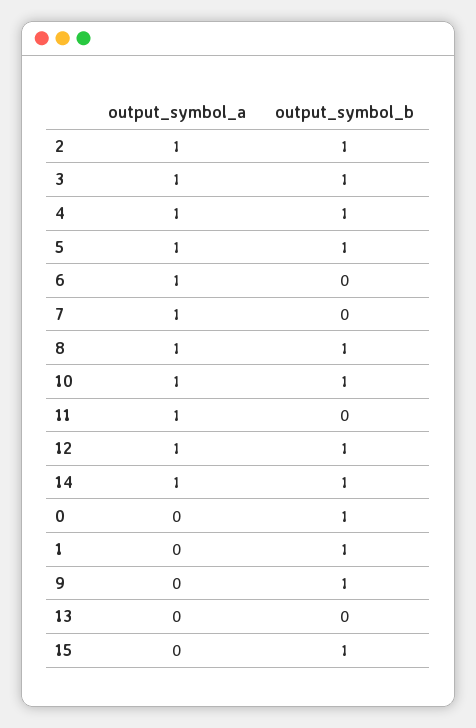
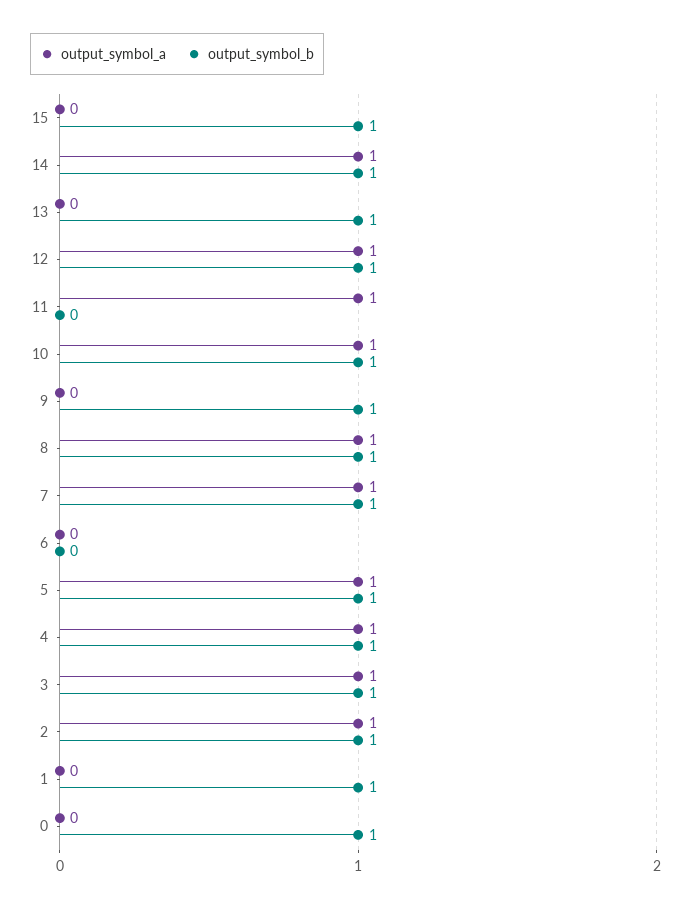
  {
    "output_symbol_a": {
      "2": 1,
      "3": 1,
      "4": 1,
      "5": 1,
-     "6": 1,
+     "6": 0,
      "7": 1,
      "8": 1,
      "10": 1,
      "11": 1,
      "12": 1,
      "14": 1,
      "0": 0,
      "1": 0,
      "9": 0,
      "13": 0,
      "15": 0
    },
    "output_symbol_b": {
      "2": 1,
      "3": 1,
      "4": 1,
      "5": 1,
      "6": 0,
-     "7": 0,
+     "7": 1,
      "8": 1,
      "10": 1,
      "11": 0,
      "12": 1,
      "14": 1,
      "0": 1,
      "1": 1,
      "9": 1,
-     "13": 0,
+     "13": 1,
      "15": 1
    }
  }

